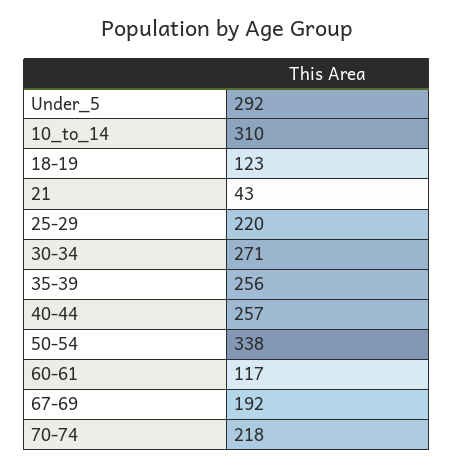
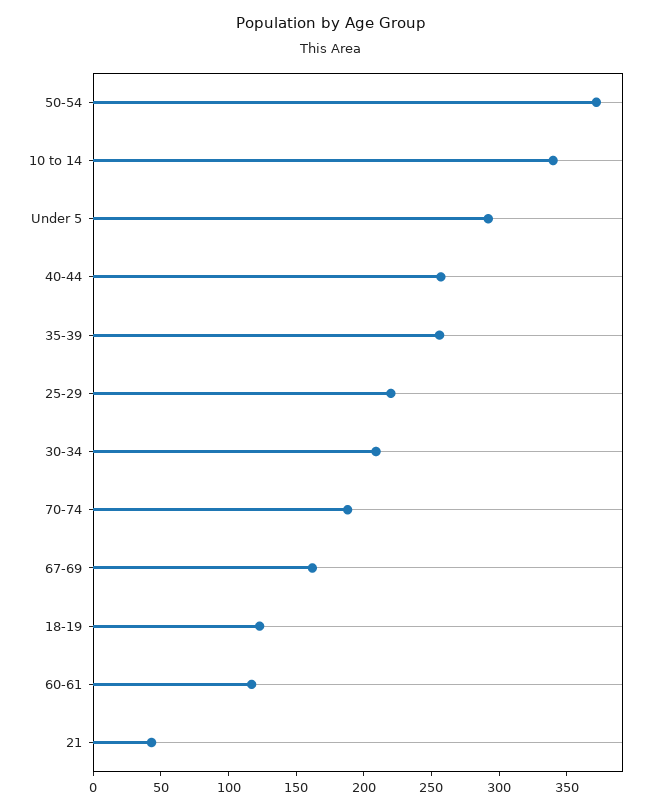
  {
    "Under_5": 292,
-   "10_to_14": 310,
+   "10_to_14": 340,
    "18-19": 123,
    "21": 43,
    "25-29": 220,
-   "30-34": 271,
+   "30-34": 210,
    "35-39": 256,
    "40-44": 257,
-   "50-54": 338,
+   "50-54": 370,
    "60-61": 117,
-   "67-69": 192,
+   "67-69": 160,
-   "70-74": 218
+   "70-74": 190
  }

